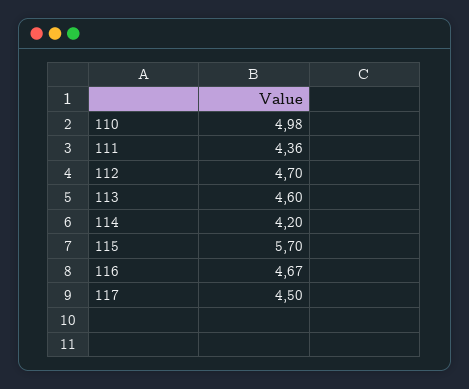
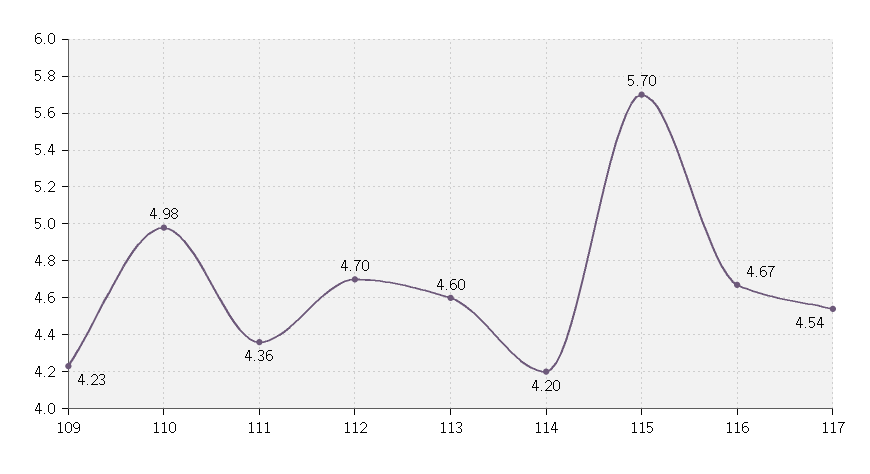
  {
    "110": 4.98,
    "111": 4.36,
    "112": 4.7,
    "113": 4.6,
    "114": 4.2,
    "115": 5.7,
    "116": 4.67,
-   "117": 4.5
+   "117": 4.54,
+   "109": 4.23
  }

